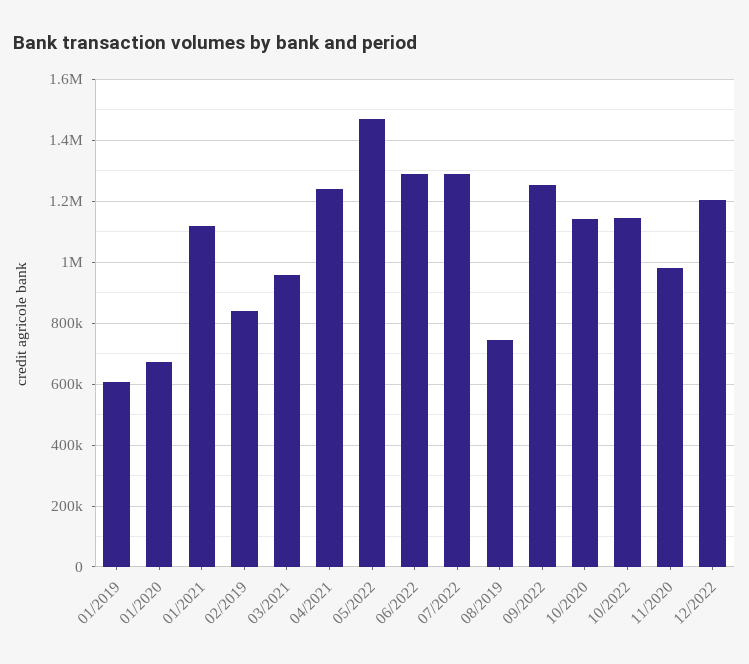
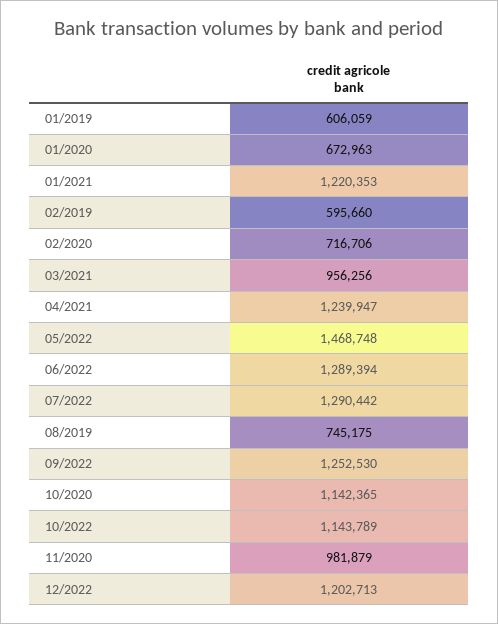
  {
    "01/2019": 606059,
    "01/2020": 672963,
-   "01/2021": 1120000,
+   "01/2021": 1220353,
-   "02/2019": 840000,
+   "02/2019": 595660,
    "03/2021": 956256,
    "04/2021": 1239947,
    "05/2022": 1468748,
    "06/2022": 1289394,
    "07/2022": 1290442,
    "08/2019": 745175,
    "09/2022": 1252530,
    "10/2020": 1142365,
    "10/2022": 1143789,
    "11/2020": 981879,
-   "12/2022": 1202713
+   "12/2022": 1202713,
+   "02/2020": 716706
  }

